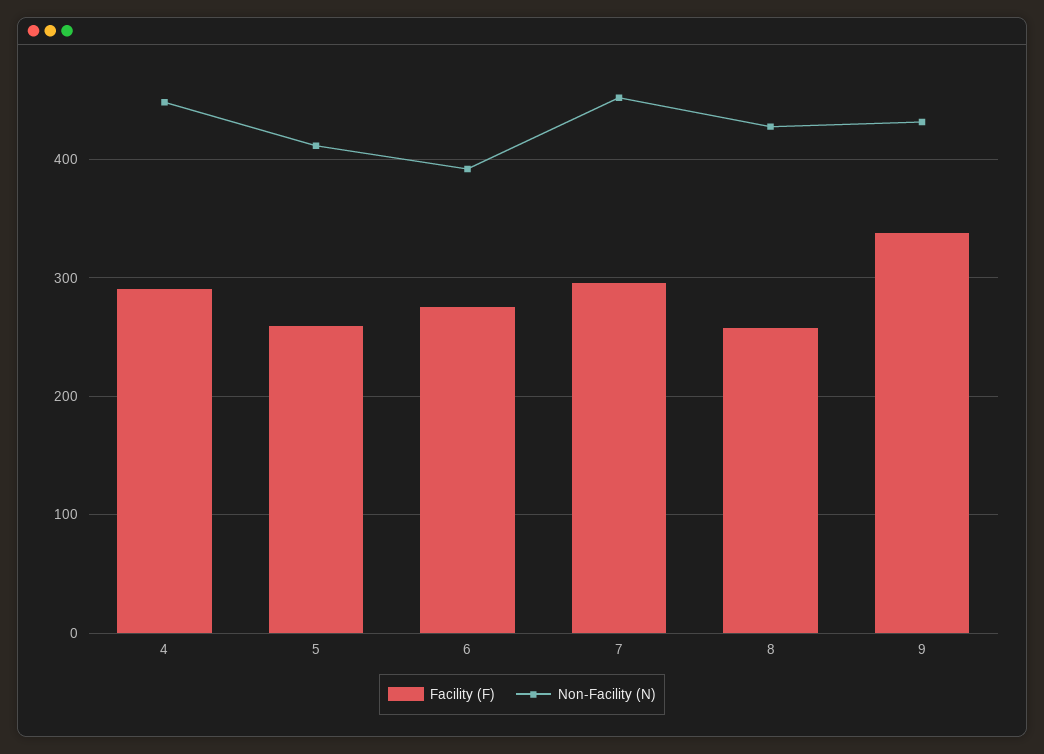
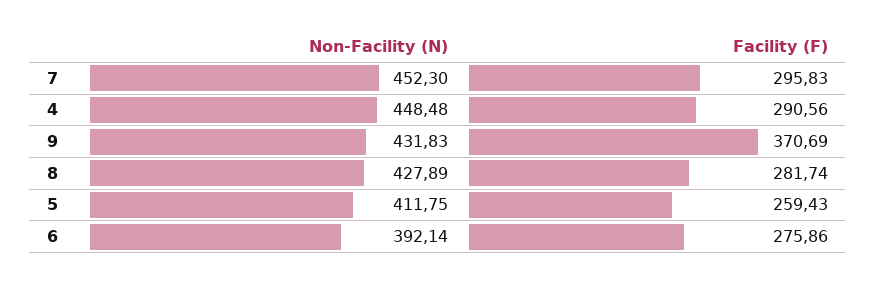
  {
    "Facility (F)": {
      "4": 290.56,
      "5": 259.43,
      "6": 275.86,
      "7": 295.83,
-     "8": 260,
+     "8": 281.74,
-     "9": 340
+     "9": 370.69
    },
    "Non-Facility (N)": {
      "4": 448.48,
      "5": 411.75,
      "6": 392.14,
      "7": 452.3,
      "8": 427.89,
      "9": 431.83
    }
  }

